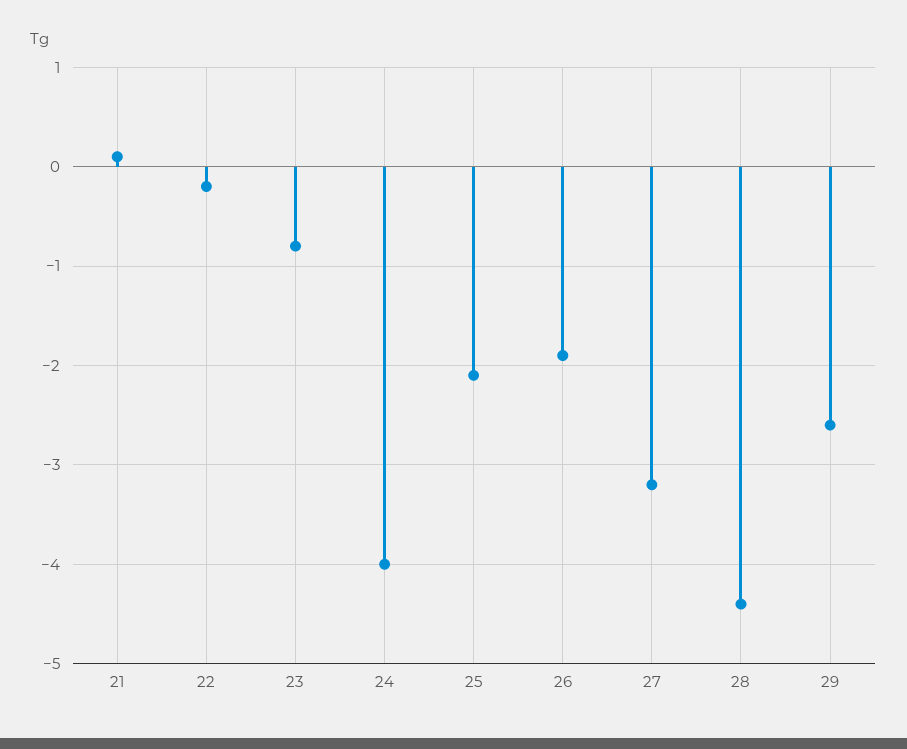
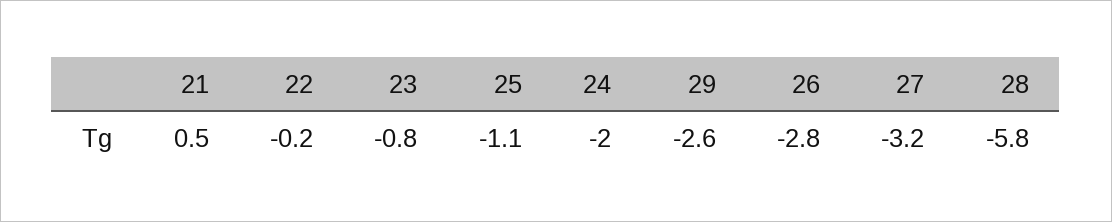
  {
-   "21": 0.1,
+   "21": 0.5,
    "22": -0.2,
    "23": -0.8,
-   "24": -4,
+   "24": -2,
-   "25": -2.1,
+   "25": -1.1,
-   "26": -1.9,
+   "26": -2.8,
    "27": -3.2,
-   "28": -4.4,
+   "28": -5.8,
    "29": -2.6
  }

